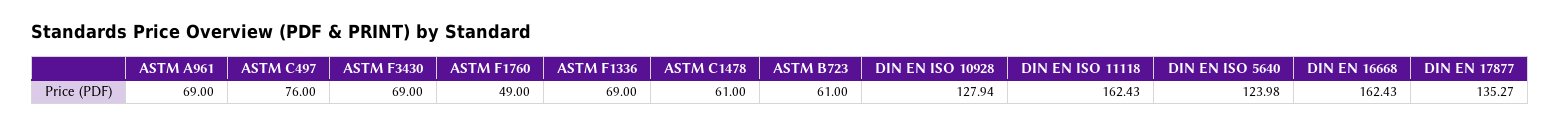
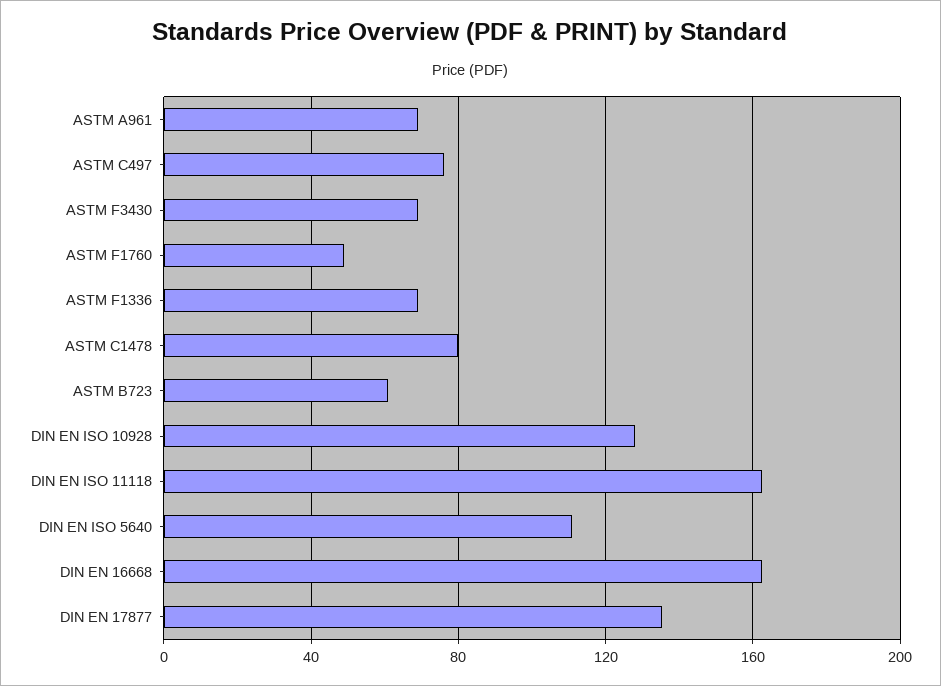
  {
    "ASTM A961": 69,
    "ASTM C497": 76,
    "ASTM F3430": 69,
    "ASTM F1760": 49,
    "ASTM F1336": 69,
-   "ASTM C1478": 61,
+   "ASTM C1478": 80,
    "ASTM B723": 61,
    "DIN EN ISO 10928": 127.94,
    "DIN EN ISO 11118": 162.43,
-   "DIN EN ISO 5640": 123.98,
+   "DIN EN ISO 5640": 110,
    "DIN EN 16668": 162.43,
    "DIN EN 17877": 135.27
  }

